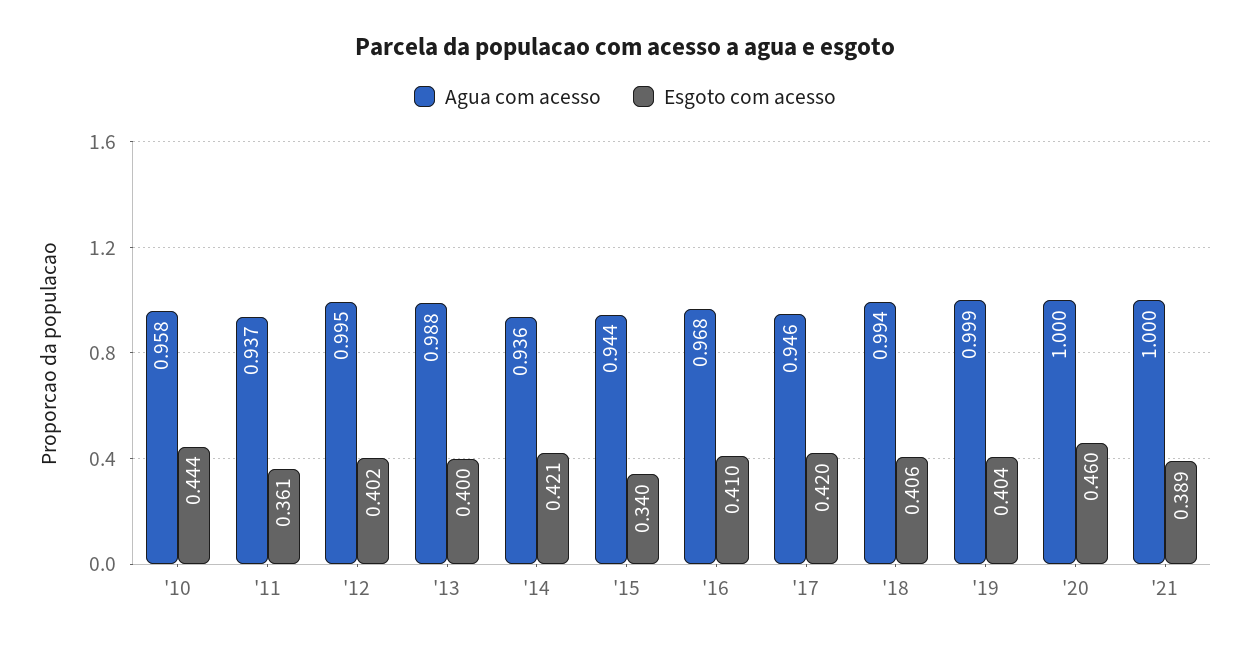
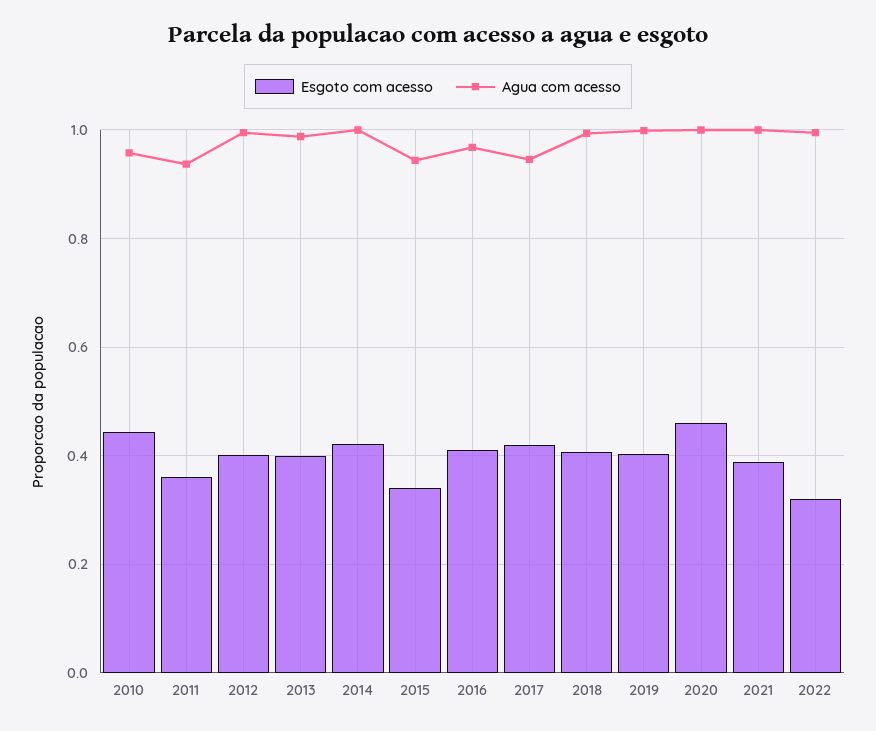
  {
    "Agua com acesso": {
      "'10": 0.958,
      "'11": 0.937,
      "'12": 0.995,
      "'13": 0.988,
-     "'14": 0.936,
+     "'14": 1,
      "'15": 0.944,
      "'16": 0.968,
      "'17": 0.946,
      "'18": 0.994,
      "'19": 0.999,
      "'20": 1,
-     "'21": 1
+     "'21": 1,
+     "2022": 1
    },
    "Esgoto com acesso": {
      "'10": 0.444,
      "'11": 0.361,
      "'12": 0.402,
      "'13": 0.4,
      "'14": 0.421,
      "'15": 0.34,
      "'16": 0.41,
      "'17": 0.42,
      "'18": 0.406,
      "'19": 0.404,
      "'20": 0.46,
-     "'21": 0.389
+     "'21": 0.389,
+     "2022": 0.32
    }
  }

